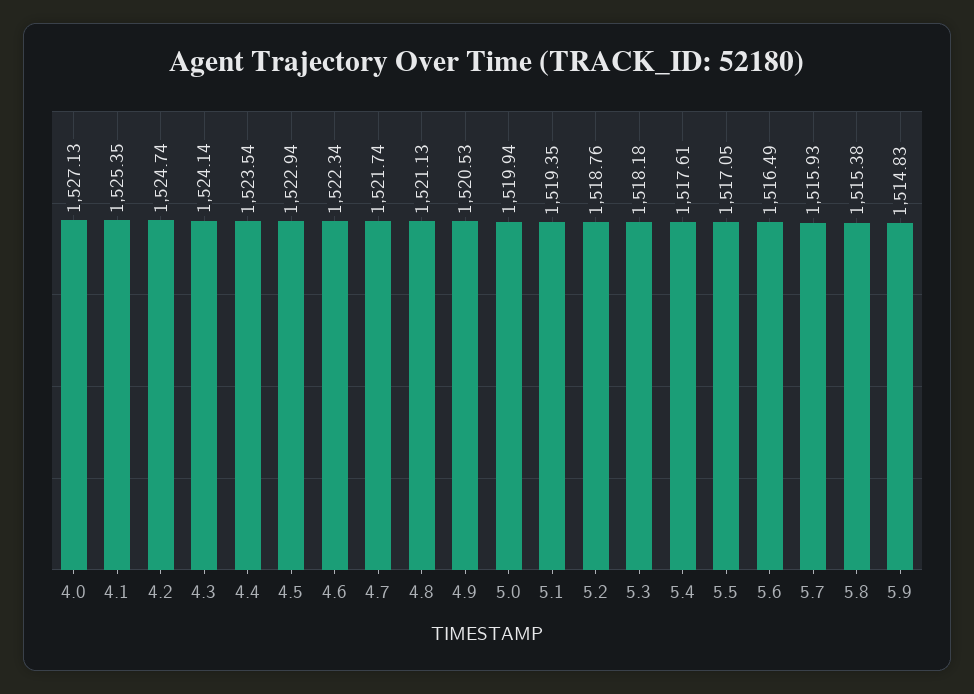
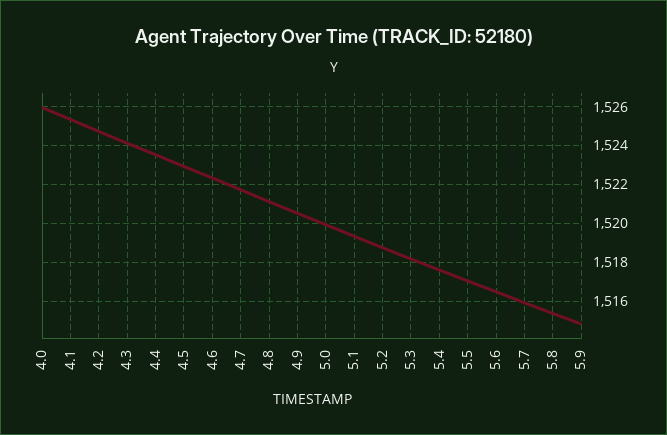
  {
-   "4.0": 1527.13,
+   "4.0": 1526,
    "4.1": 1525.35,
    "4.2": 1524.74,
    "4.3": 1524.14,
    "4.4": 1523.54,
    "4.5": 1522.94,
    "4.6": 1522.34,
    "4.7": 1521.74,
    "4.8": 1521.13,
    "4.9": 1520.53,
    "5.0": 1519.94,
    "5.1": 1519.35,
    "5.2": 1518.76,
    "5.3": 1518.18,
    "5.4": 1517.61,
    "5.5": 1517.05,
    "5.6": 1516.49,
    "5.7": 1515.93,
    "5.8": 1515.38,
    "5.9": 1514.83
  }

